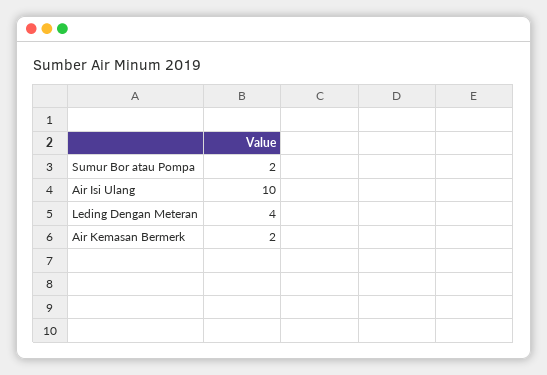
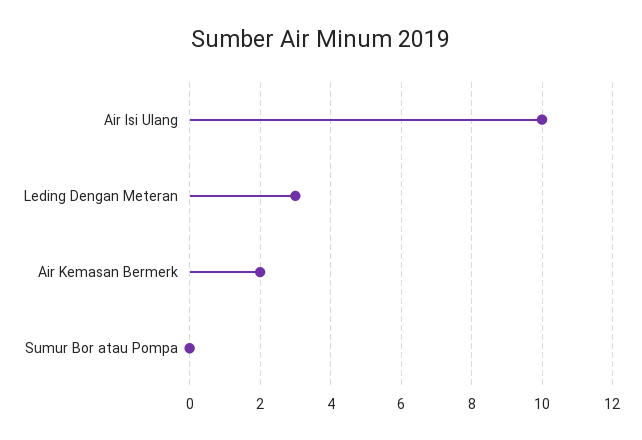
  {
-   "Sumur Bor atau Pompa": 2,
+   "Sumur Bor atau Pompa": 0,
    "Air Isi Ulang": 10,
-   "Leding Dengan Meteran": 4,
+   "Leding Dengan Meteran": 3,
    "Air Kemasan Bermerk": 2
  }

